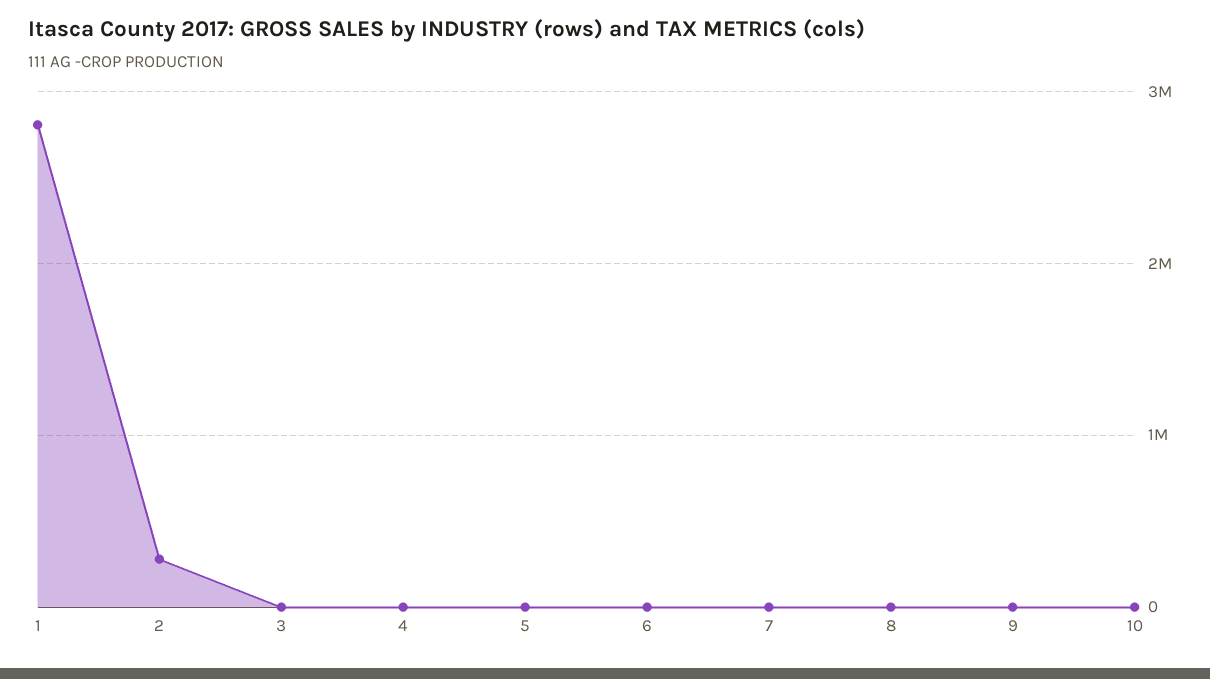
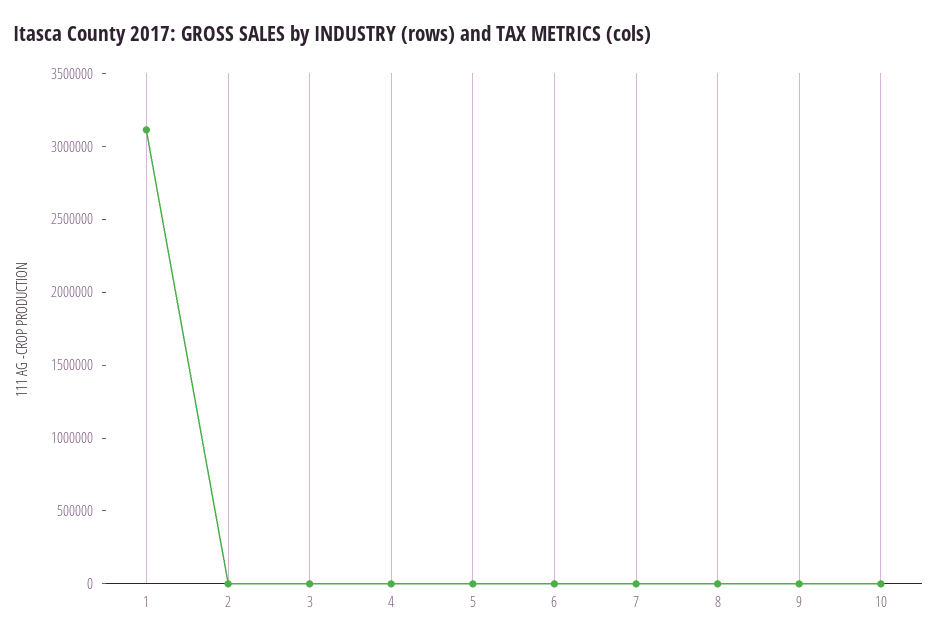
  {
-   "1": 2800000,
+   "1": 3100000,
-   "2": 300000,
+   "2": 0,
    "3": 0,
    "4": 0,
    "5": 0,
    "6": 0,
    "7": 0,
    "8": 0,
    "9": 0,
    "10": 0
  }

